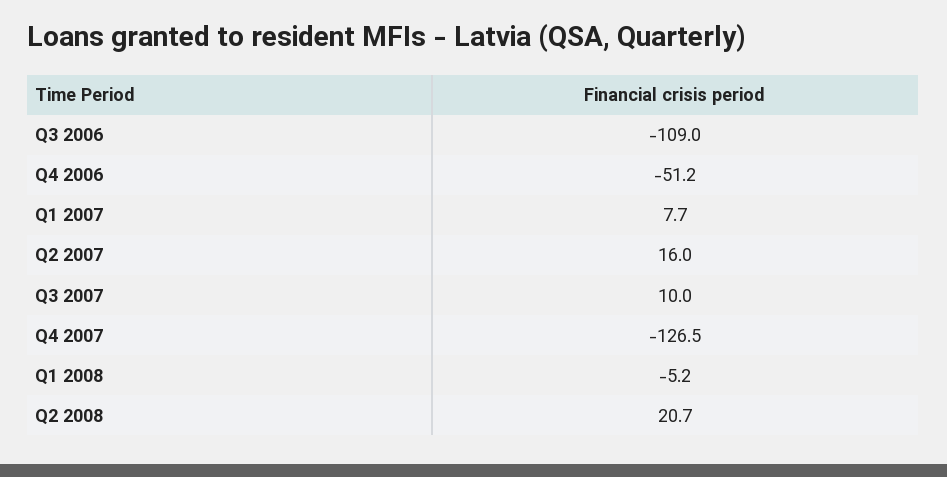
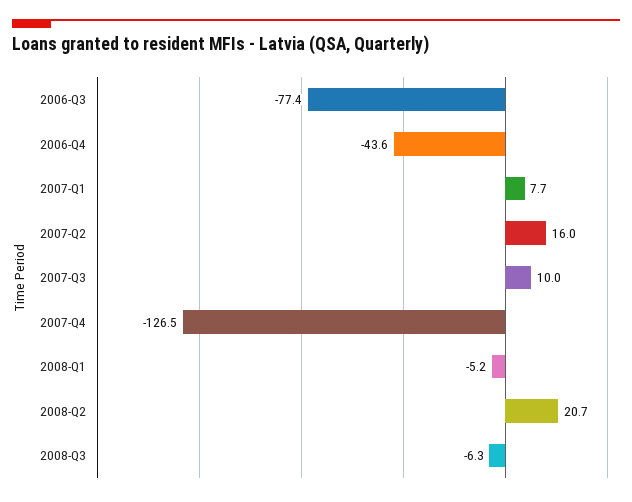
  {
-   "Q3 2006": -109,
+   "Q3 2006": -77.4,
-   "Q4 2006": -51.2,
+   "Q4 2006": -43.6,
    "Q1 2007": 7.7,
    "Q2 2007": 16,
    "Q3 2007": 10,
    "Q4 2007": -126.5,
    "Q1 2008": -5.2,
-   "Q2 2008": 20.7
+   "Q2 2008": 20.7,
+   "2008-Q3": -6.3
  }

